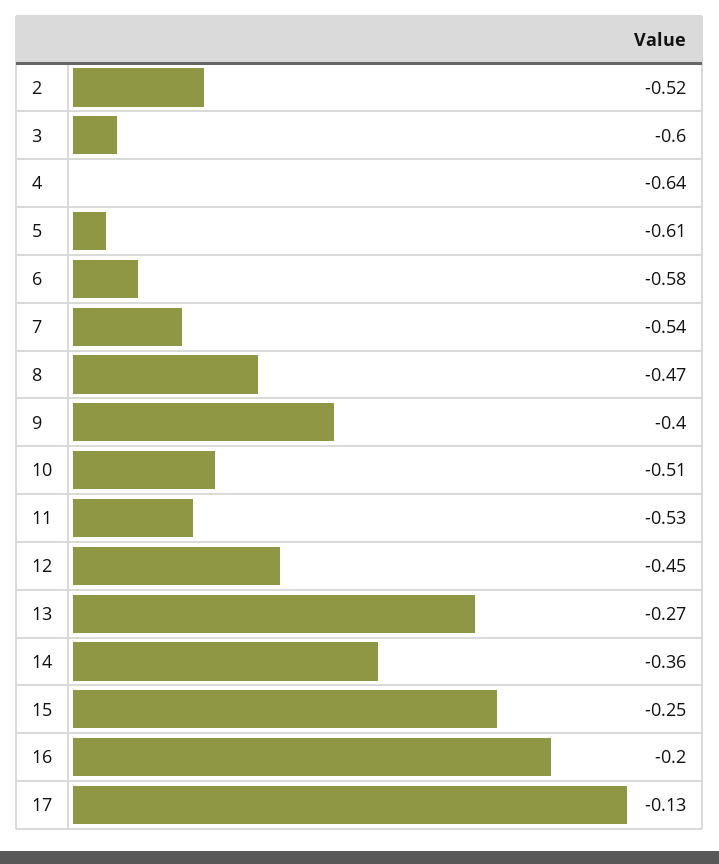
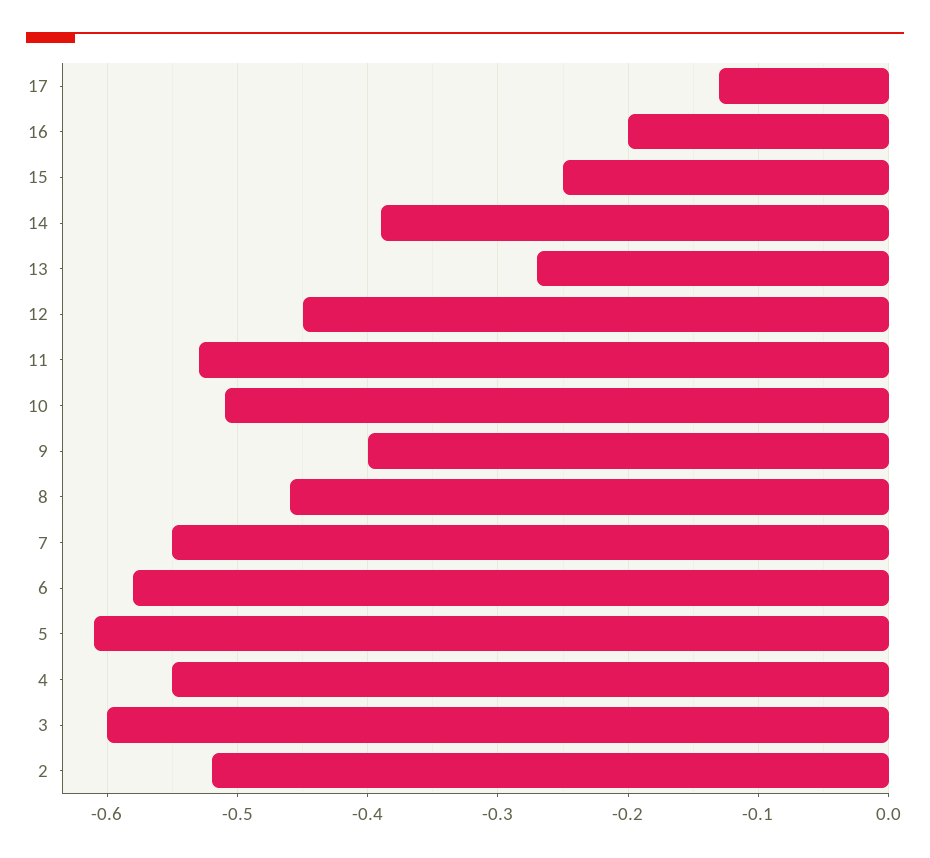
  {
    "2": -0.52,
    "3": -0.6,
-   "4": -0.64,
+   "4": -0.55,
    "5": -0.61,
    "6": -0.58,
-   "7": -0.54,
+   "7": -0.55,
-   "8": -0.47,
+   "8": -0.46,
    "9": -0.4,
    "10": -0.51,
    "11": -0.53,
    "12": -0.45,
    "13": -0.27,
-   "14": -0.36,
+   "14": -0.39,
    "15": -0.25,
    "16": -0.2,
    "17": -0.13
  }

